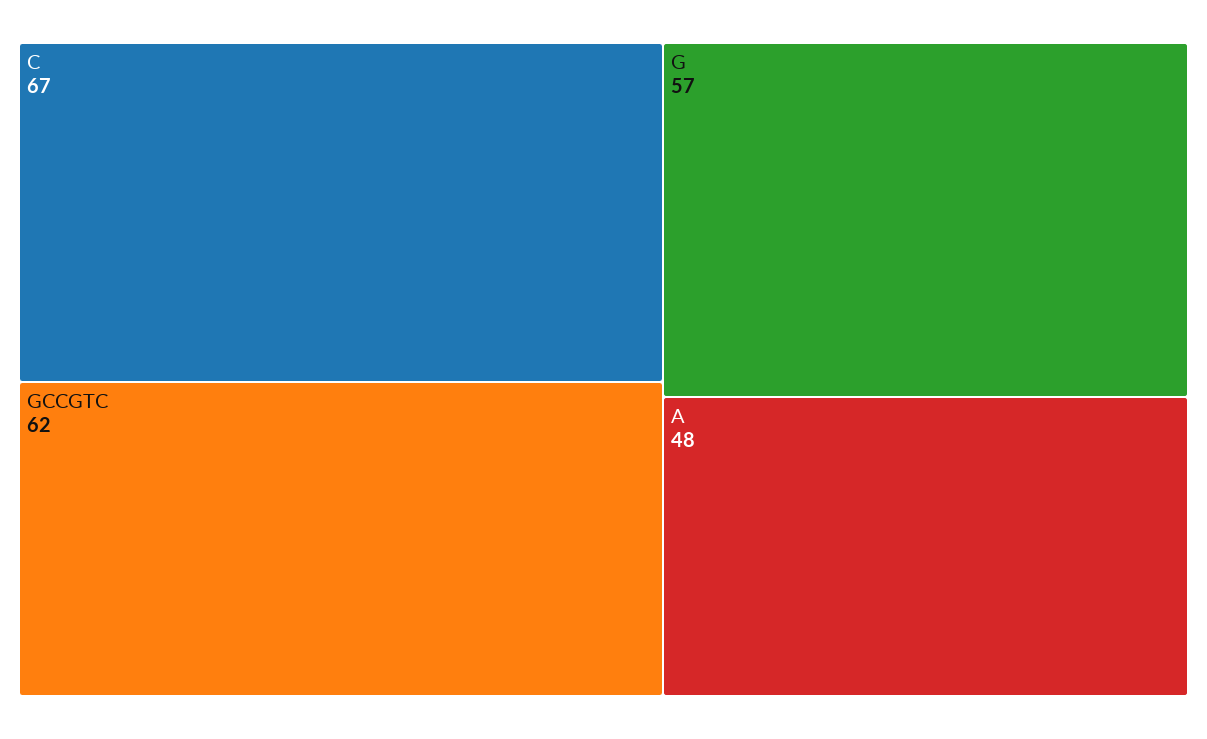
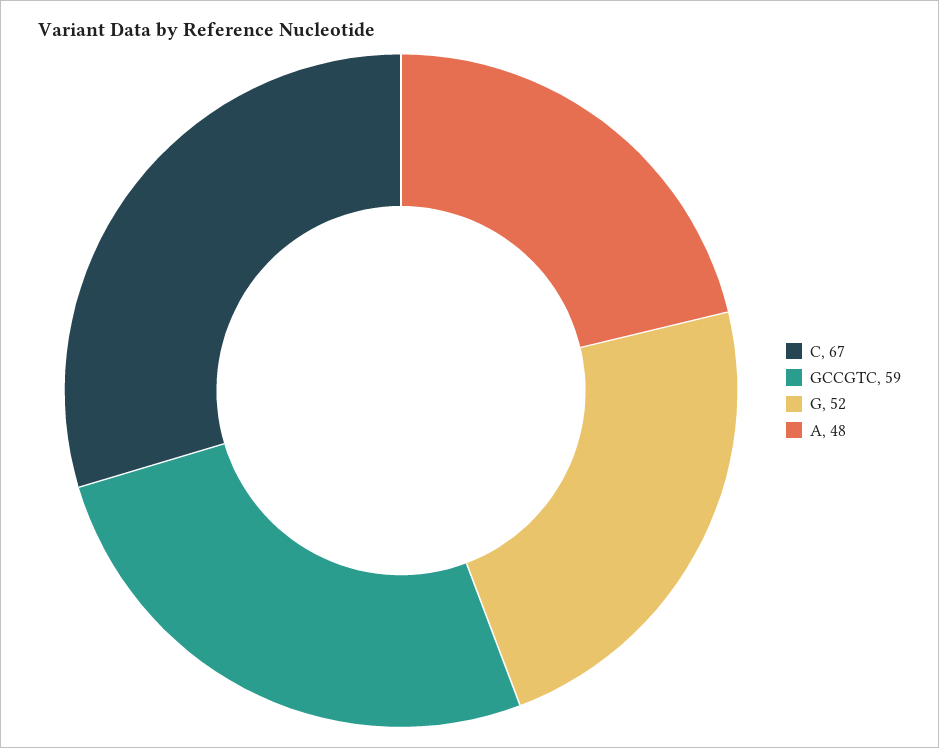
  {
    "C": 67,
-   "GCCGTC": 62,
+   "GCCGTC": 59,
-   "G": 57,
+   "G": 52,
    "A": 48
  }

